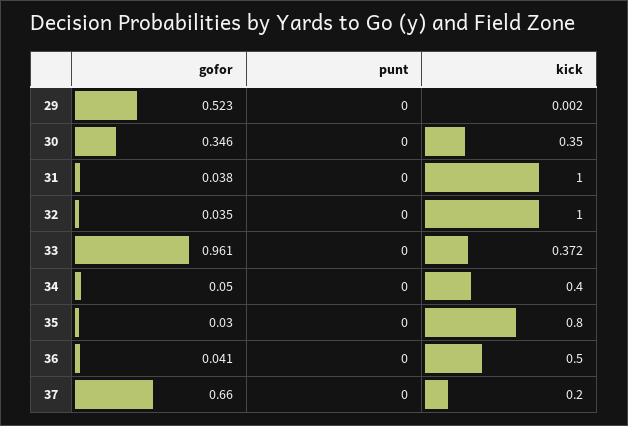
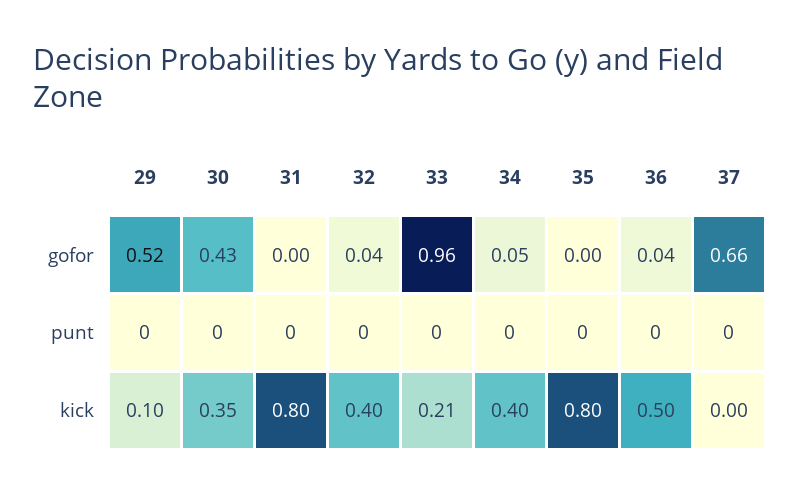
  {
    "gofor": {
      "29": 0.523,
-     "30": 0.346,
+     "30": 0.43,
-     "31": 0.038,
+     "31": 0,
      "32": 0.035,
      "33": 0.961,
      "34": 0.05,
-     "35": 0.03,
+     "35": 0,
      "36": 0.041,
      "37": 0.66
    },
    "punt": {
      "29": 0,
      "30": 0,
      "31": 0,
      "32": 0,
      "33": 0,
      "34": 0,
      "35": 0,
      "36": 0,
      "37": 0
    },
    "kick": {
-     "29": 0.002,
+     "29": 0.1,
      "30": 0.35,
-     "31": 1,
+     "31": 0.8,
-     "32": 1,
+     "32": 0.4,
-     "33": 0.372,
+     "33": 0.21,
      "34": 0.4,
      "35": 0.8,
      "36": 0.5,
-     "37": 0.2
+     "37": 0
    }
  }

